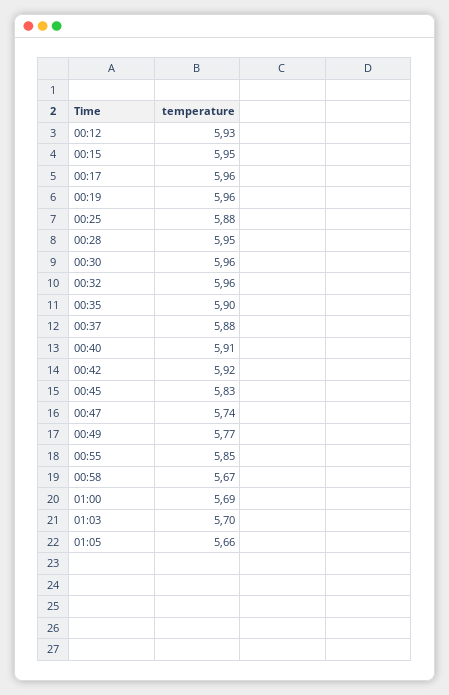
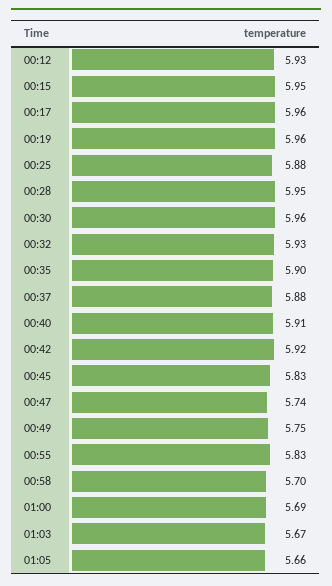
  {
    "00:12": 5.93,
    "00:15": 5.95,
    "00:17": 5.96,
    "00:19": 5.96,
    "00:25": 5.88,
    "00:28": 5.95,
    "00:30": 5.96,
-   "00:32": 5.96,
+   "00:32": 5.93,
    "00:35": 5.9,
    "00:37": 5.88,
    "00:40": 5.91,
    "00:42": 5.92,
    "00:45": 5.83,
    "00:47": 5.74,
-   "00:49": 5.77,
+   "00:49": 5.75,
-   "00:55": 5.85,
+   "00:55": 5.83,
-   "00:58": 5.67,
+   "00:58": 5.7,
    "01:00": 5.69,
-   "01:03": 5.7,
+   "01:03": 5.67,
    "01:05": 5.66
  }

